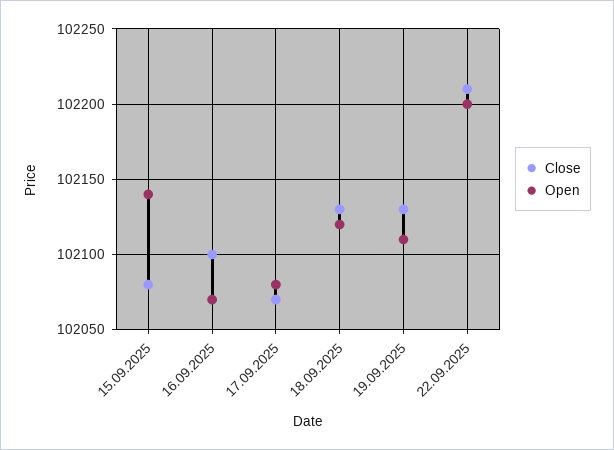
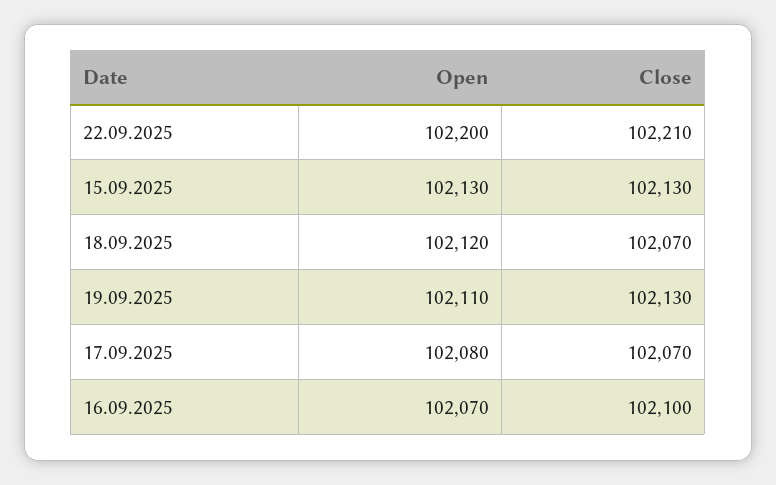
  {
    "Close": {
-     "15.09.2025": 102080,
+     "15.09.2025": 102130,
      "16.09.2025": 102100,
      "17.09.2025": 102070,
-     "18.09.2025": 102130,
+     "18.09.2025": 102070,
      "19.09.2025": 102130,
      "22.09.2025": 102210
    },
    "Open": {
-     "15.09.2025": 102140,
+     "15.09.2025": 102130,
      "16.09.2025": 102070,
      "17.09.2025": 102080,
      "18.09.2025": 102120,
      "19.09.2025": 102110,
      "22.09.2025": 102200
    }
  }

